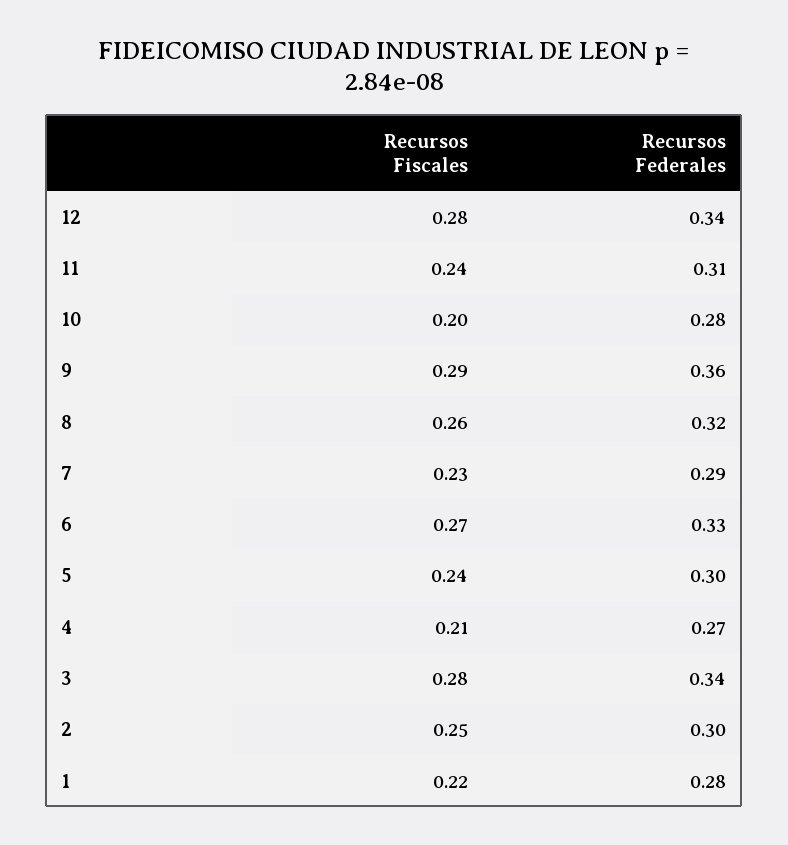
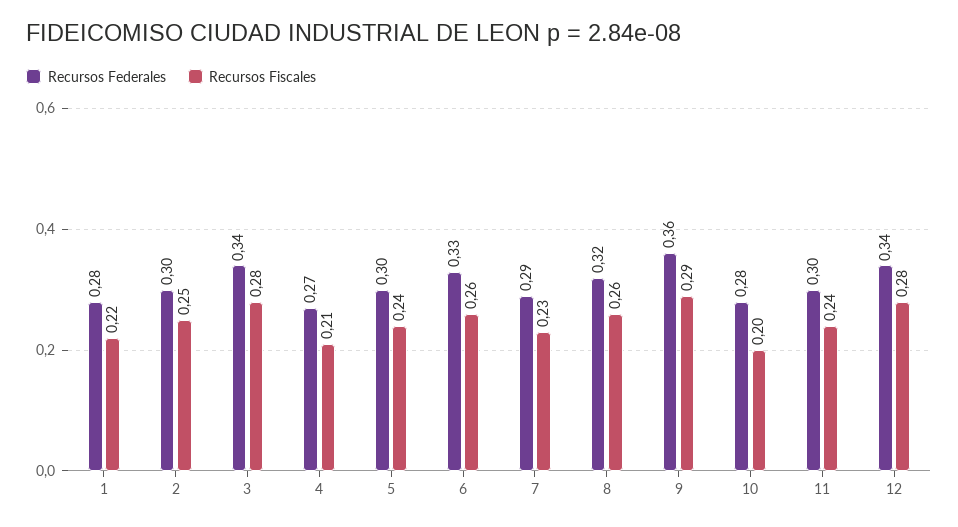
  {
    "Recursos Fiscales": {
      "12": 0.28,
      "11": 0.24,
      "10": 0.2,
      "9": 0.29,
      "8": 0.26,
      "7": 0.23,
-     "6": 0.27,
+     "6": 0.26,
      "5": 0.24,
      "4": 0.21,
      "3": 0.28,
      "2": 0.25,
      "1": 0.22
    },
    "Recursos Federales": {
      "12": 0.34,
-     "11": 0.31,
+     "11": 0.3,
      "10": 0.28,
      "9": 0.36,
      "8": 0.32,
      "7": 0.29,
      "6": 0.33,
      "5": 0.3,
      "4": 0.27,
      "3": 0.34,
      "2": 0.3,
      "1": 0.28
    }
  }

